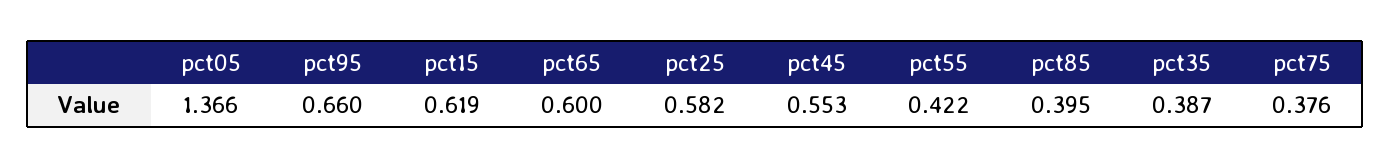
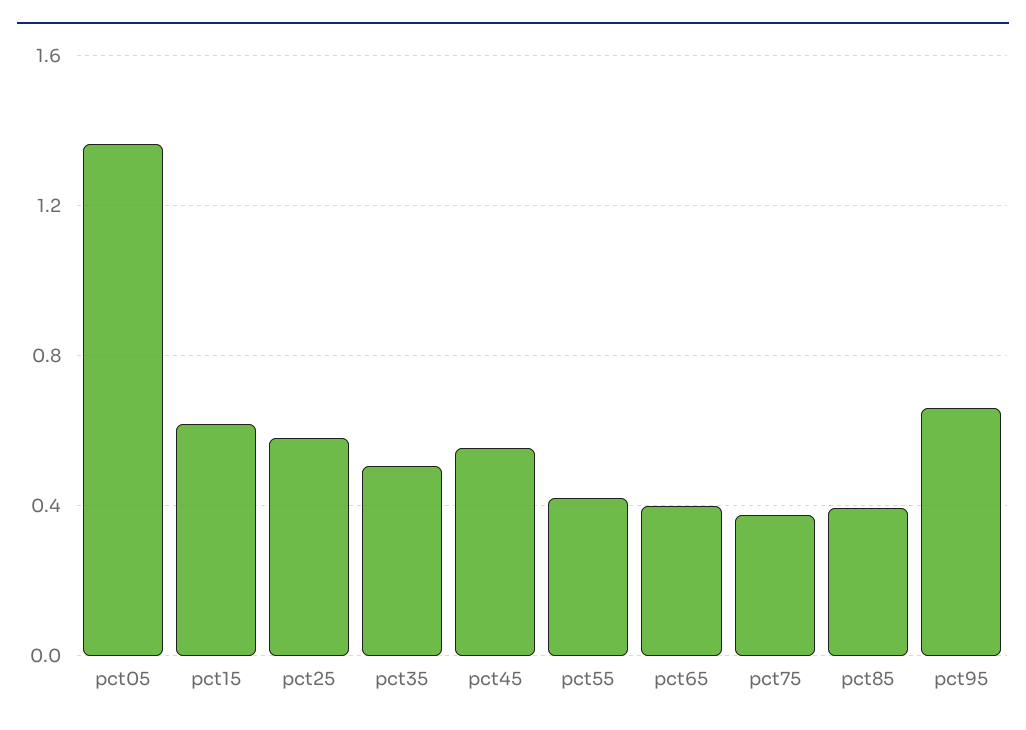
  {
    "pct05": 1.366,
    "pct95": 0.66,
    "pct15": 0.619,
-   "pct65": 0.6,
+   "pct65": 0.4,
    "pct25": 0.582,
    "pct45": 0.553,
    "pct55": 0.422,
    "pct85": 0.395,
-   "pct35": 0.387,
+   "pct35": 0.5,
    "pct75": 0.376
  }

